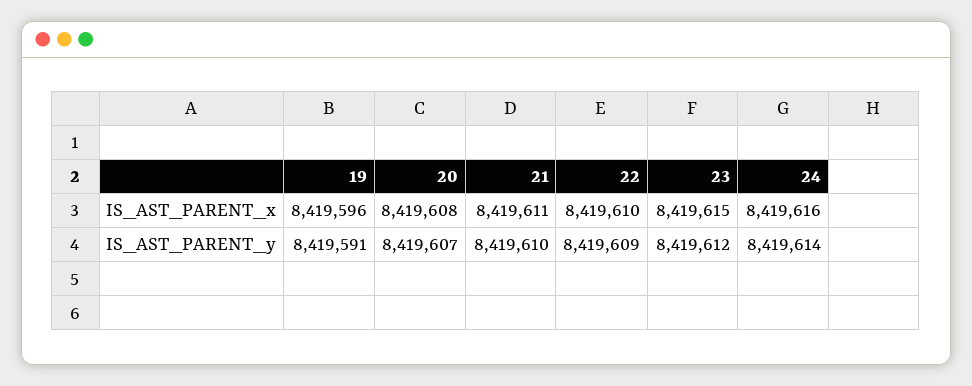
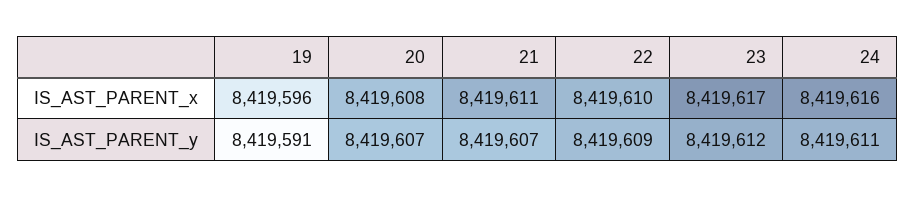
  {
    "19": {
      "IS_AST_PARENT_x": 8419596,
      "IS_AST_PARENT_y": 8419591
    },
    "20": {
      "IS_AST_PARENT_x": 8419608,
      "IS_AST_PARENT_y": 8419607
    },
    "21": {
      "IS_AST_PARENT_x": 8419611,
-     "IS_AST_PARENT_y": 8419610
+     "IS_AST_PARENT_y": 8419607
    },
    "22": {
      "IS_AST_PARENT_x": 8419610,
      "IS_AST_PARENT_y": 8419609
    },
    "23": {
-     "IS_AST_PARENT_x": 8419615,
+     "IS_AST_PARENT_x": 8419617,
      "IS_AST_PARENT_y": 8419612
    },
    "24": {
      "IS_AST_PARENT_x": 8419616,
-     "IS_AST_PARENT_y": 8419614
+     "IS_AST_PARENT_y": 8419611
    }
  }

